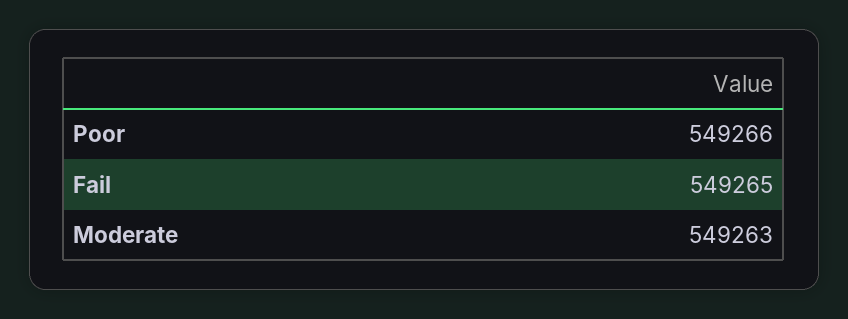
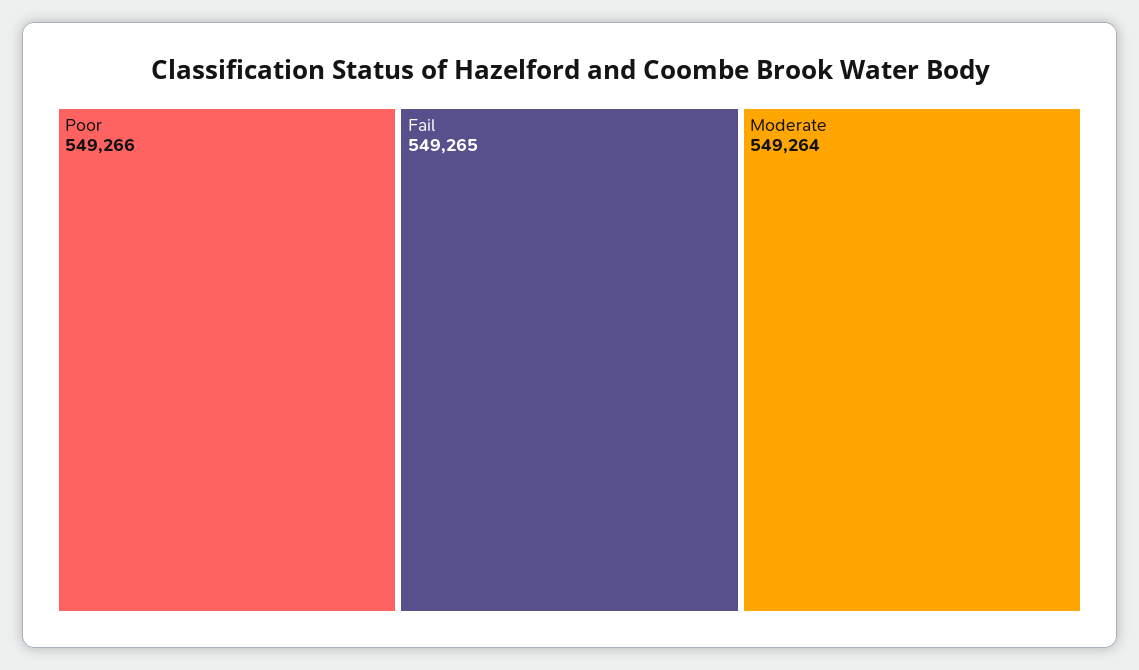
  {
    "Poor": 549266,
    "Fail": 549265,
-   "Moderate": 549263
+   "Moderate": 549264
  }

